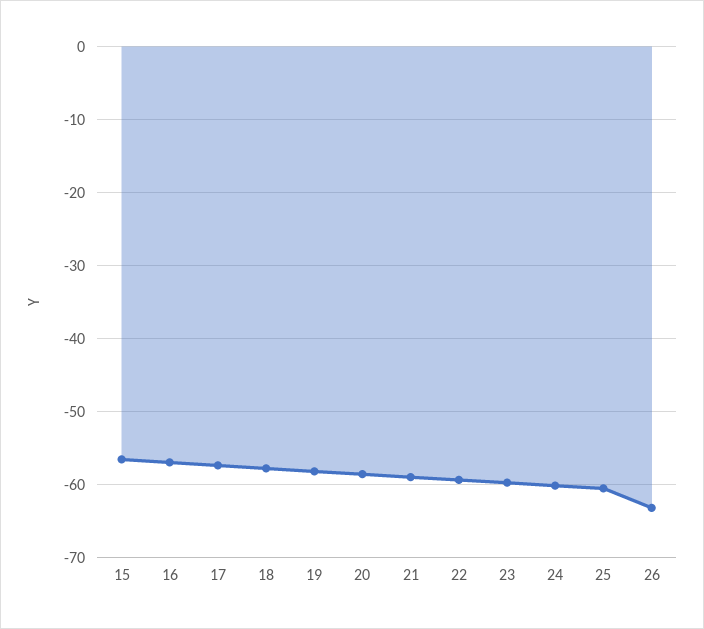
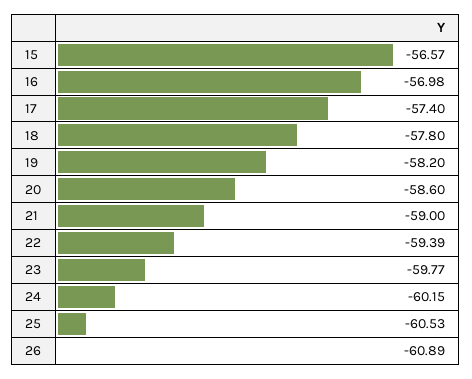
  {
    "15": -56.57,
    "16": -56.98,
    "17": -57.4,
    "18": -57.8,
    "19": -58.2,
    "20": -58.6,
    "21": -59,
    "22": -59.39,
    "23": -59.77,
    "24": -60.15,
    "25": -60.53,
-   "26": -63
+   "26": -60.89
  }

